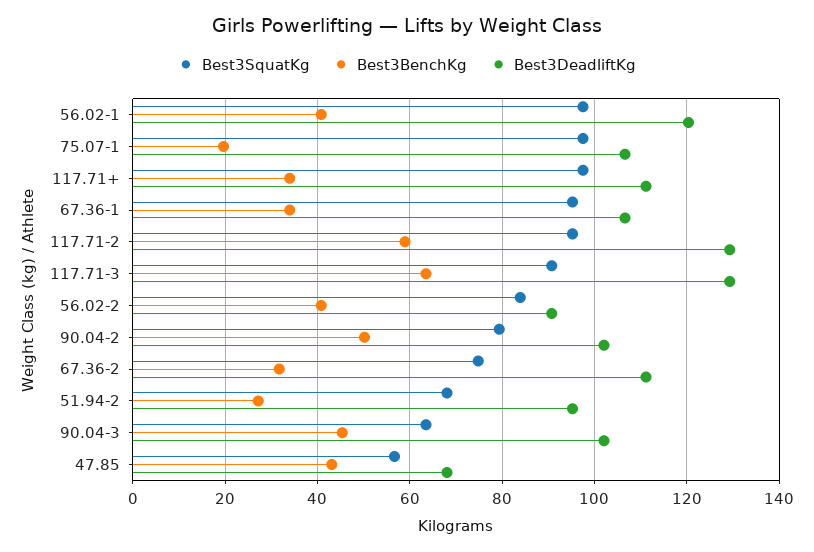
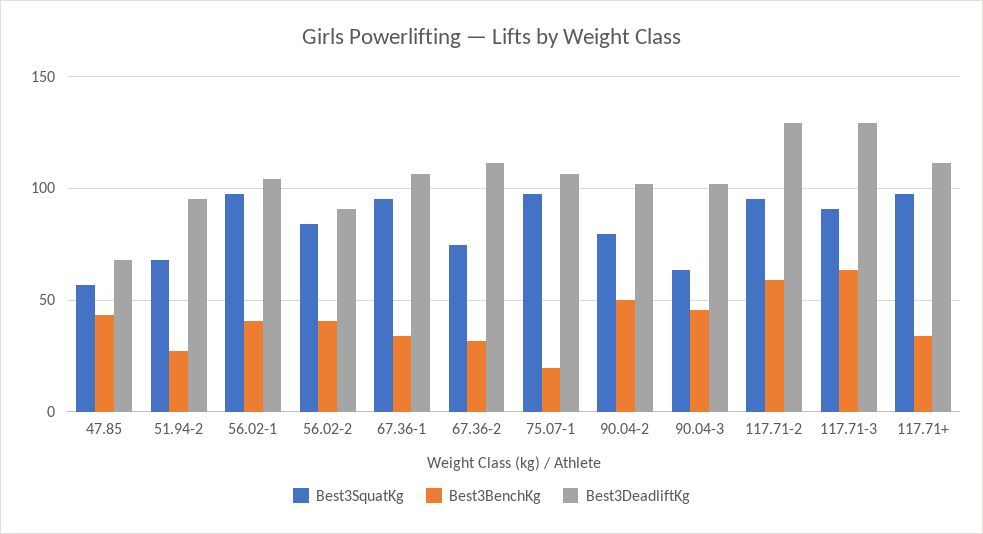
  {
    "Best3SquatKg": {
      "56.02-1": 98,
      "75.07-1": 98,
      "117.71+": 98,
      "67.36-1": 96,
      "117.71-2": 96,
      "117.71-3": 90,
      "56.02-2": 84,
      "90.04-2": 80,
      "67.36-2": 74,
      "51.94-2": 68,
      "90.04-3": 64,
      "47.85": 56
    },
    "Best3BenchKg": {
      "56.02-1": 40,
      "75.07-1": 20,
      "117.71+": 34,
      "67.36-1": 34,
      "117.71-2": 58,
      "117.71-3": 64,
      "56.02-2": 40,
      "90.04-2": 50,
      "67.36-2": 32,
      "51.94-2": 28,
      "90.04-3": 46,
      "47.85": 44
    },
    "Best3DeadliftKg": {
-     "56.02-1": 120,
+     "56.02-1": 105,
      "75.07-1": 106,
      "117.71+": 112,
      "67.36-1": 106,
      "117.71-2": 130,
      "117.71-3": 130,
      "56.02-2": 90,
      "90.04-2": 102,
      "67.36-2": 112,
      "51.94-2": 96,
      "90.04-3": 102,
      "47.85": 68
    }
  }

